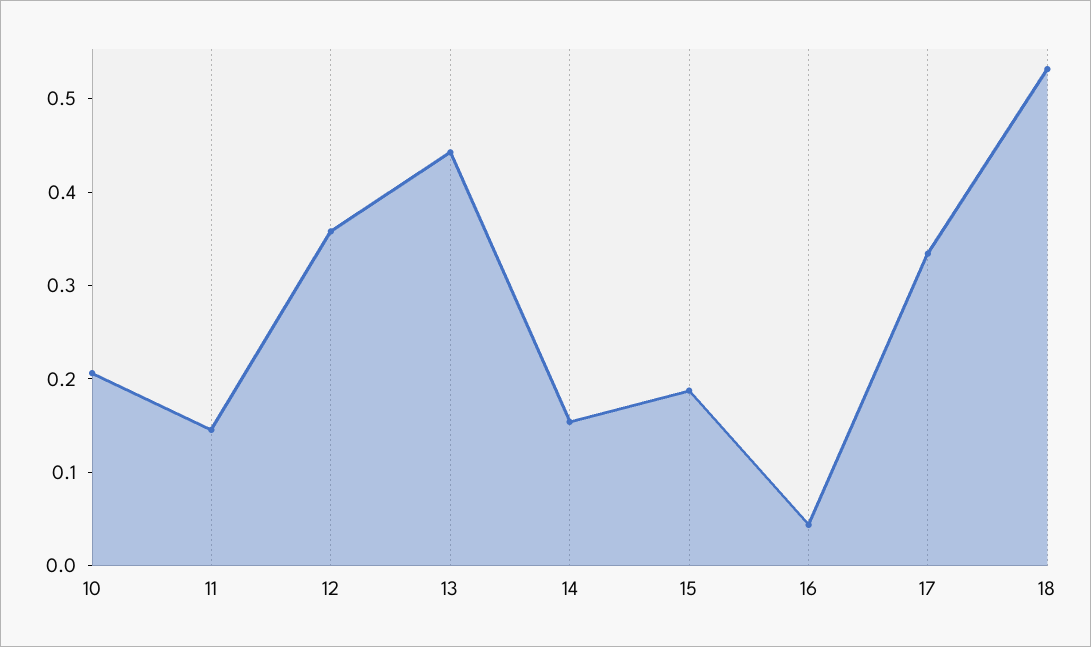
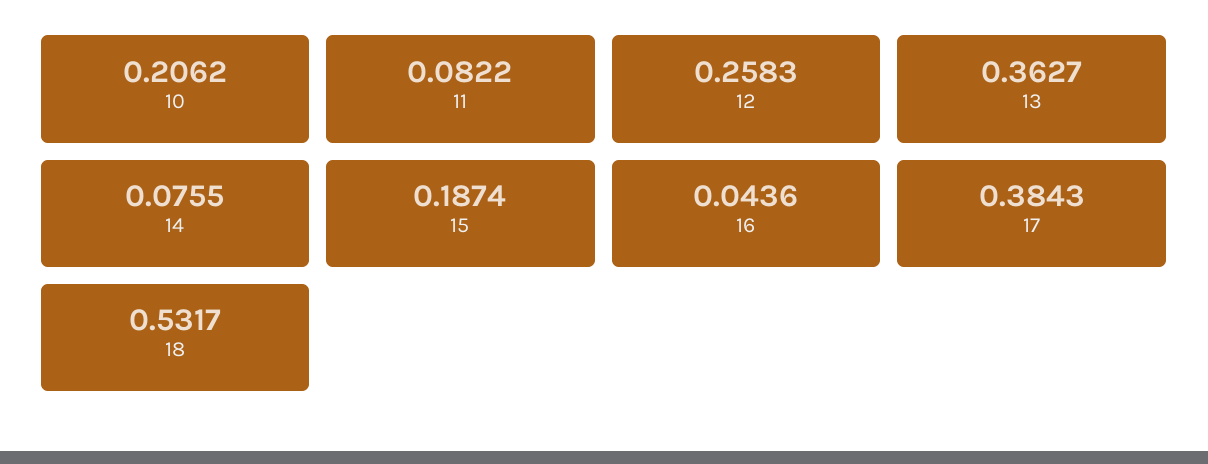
  {
    "10": 0.2062,
-   "11": 0.14,
+   "11": 0.0822,
-   "12": 0.36,
+   "12": 0.2583,
-   "13": 0.44,
+   "13": 0.3627,
-   "14": 0.16,
+   "14": 0.0755,
    "15": 0.1874,
    "16": 0.0436,
-   "17": 0.34,
+   "17": 0.3843,
    "18": 0.5317
  }

